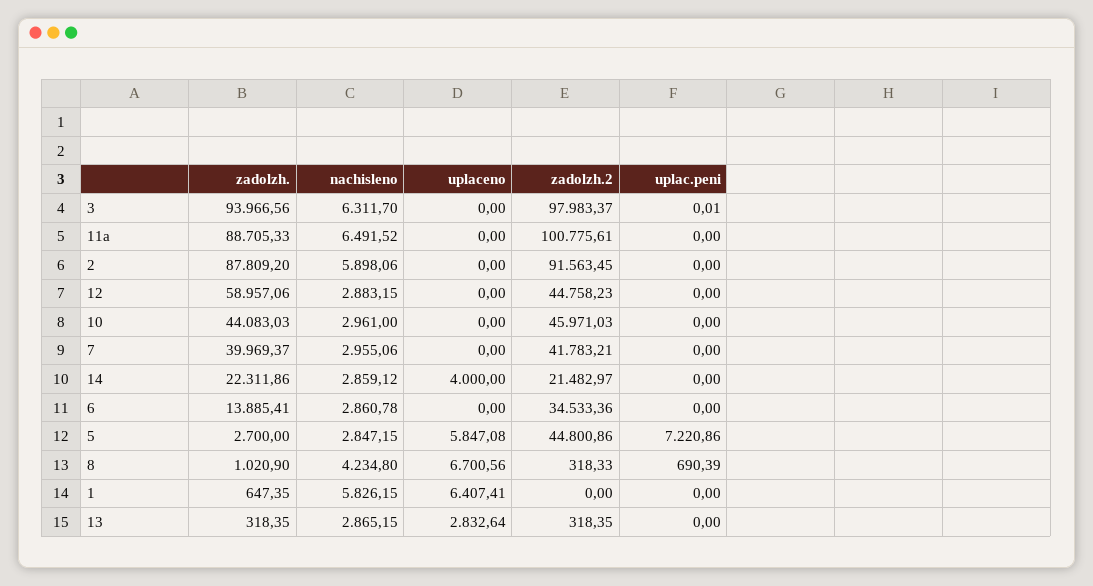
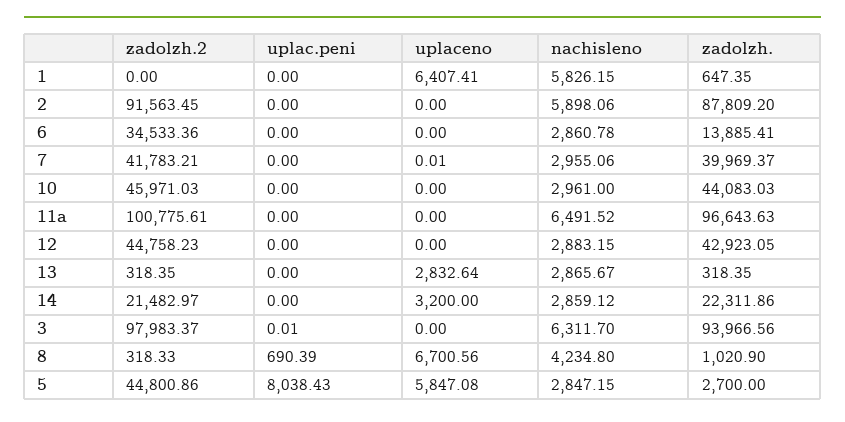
  {
    "zadolzh.": {
      "3": 93966.56,
-     "11a": 88705.33,
+     "11a": 96643.63,
      "2": 87809.2,
-     "12": 58957.06,
+     "12": 42923.05,
      "10": 44083.03,
      "7": 39969.37,
      "14": 22311.86,
      "6": 13885.41,
      "5": 2700,
      "8": 1020.9,
      "1": 647.35,
      "13": 318.35
    },
    "nachisleno": {
      "3": 6311.7,
      "11a": 6491.52,
      "2": 5898.06,
      "12": 2883.15,
      "10": 2961,
      "7": 2955.06,
      "14": 2859.12,
      "6": 2860.78,
      "5": 2847.15,
      "8": 4234.8,
      "1": 5826.15,
-     "13": 2865.15
+     "13": 2865.67
    },
    "uplaceno": {
      "3": 0,
      "11a": 0,
      "2": 0,
      "12": 0,
      "10": 0,
-     "7": 0,
+     "7": 0.01,
-     "14": 4000,
+     "14": 3200,
      "6": 0,
      "5": 5847.08,
      "8": 6700.56,
      "1": 6407.41,
      "13": 2832.64
    },
    "zadolzh.2": {
      "3": 97983.37,
      "11a": 100775.61,
      "2": 91563.45,
      "12": 44758.23,
      "10": 45971.03,
      "7": 41783.21,
      "14": 21482.97,
      "6": 34533.36,
      "5": 44800.86,
      "8": 318.33,
      "1": 0,
      "13": 318.35
    },
    "uplac.peni": {
      "3": 0.01,
      "11a": 0,
      "2": 0,
      "12": 0,
      "10": 0,
      "7": 0,
      "14": 0,
      "6": 0,
-     "5": 7220.86,
+     "5": 8038.43,
      "8": 690.39,
      "1": 0,
      "13": 0
    }
  }

